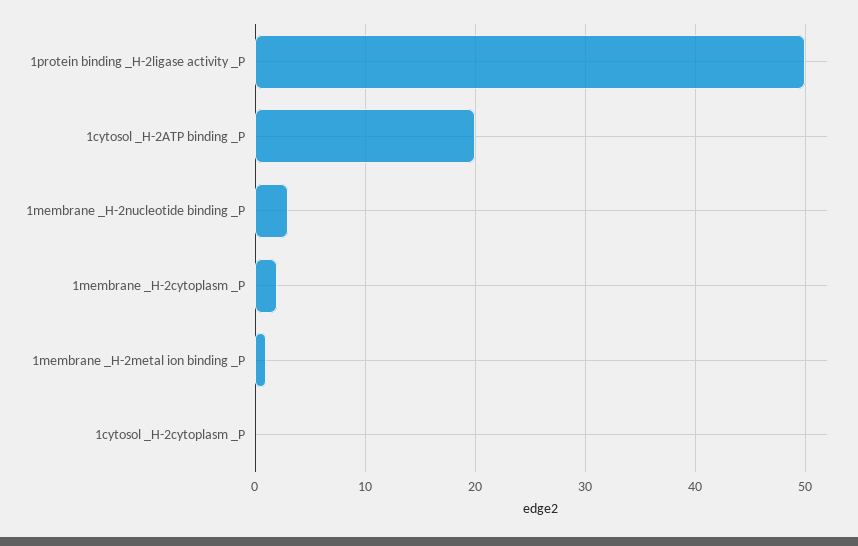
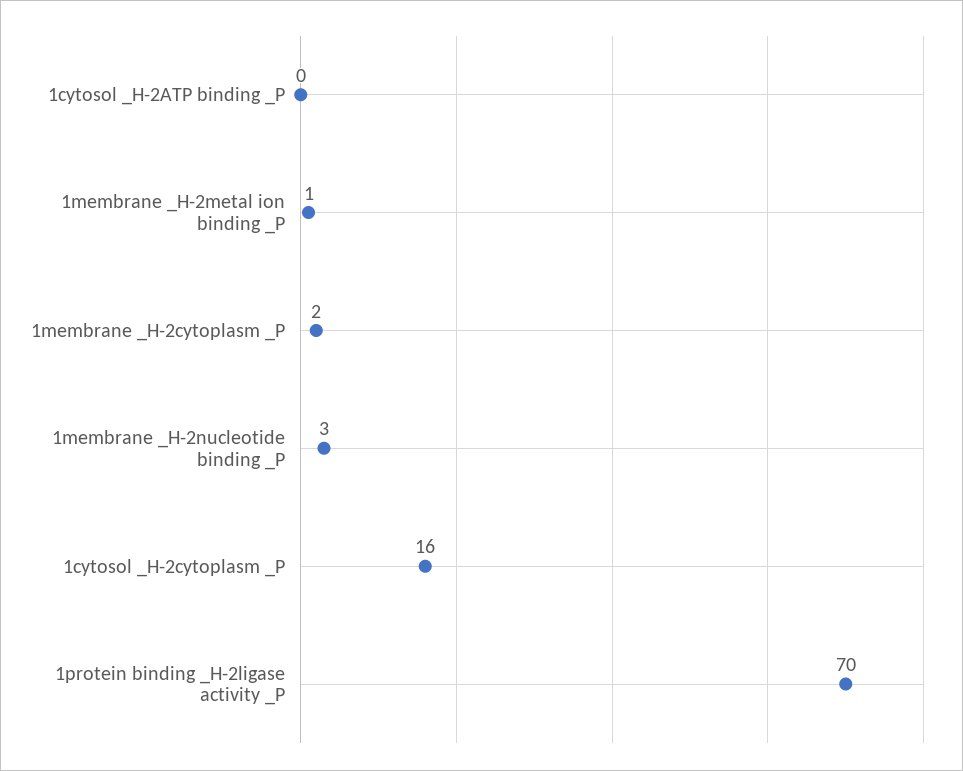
  {
-   "1protein binding _H-2ligase activity _P": 50,
+   "1protein binding _H-2ligase activity _P": 70,
-   "1cytosol _H-2ATP binding _P": 20,
+   "1cytosol _H-2ATP binding _P": 0,
    "1membrane _H-2nucleotide binding _P": 3,
    "1membrane _H-2cytoplasm _P": 2,
    "1membrane _H-2metal ion binding _P": 1,
-   "1cytosol _H-2cytoplasm _P": 0
+   "1cytosol _H-2cytoplasm _P": 16
  }

